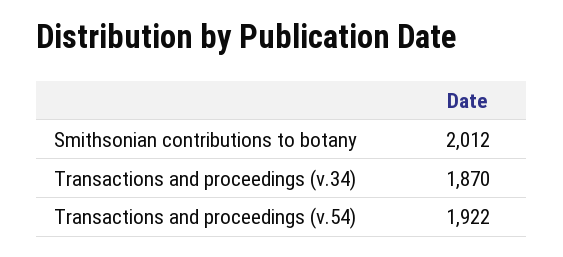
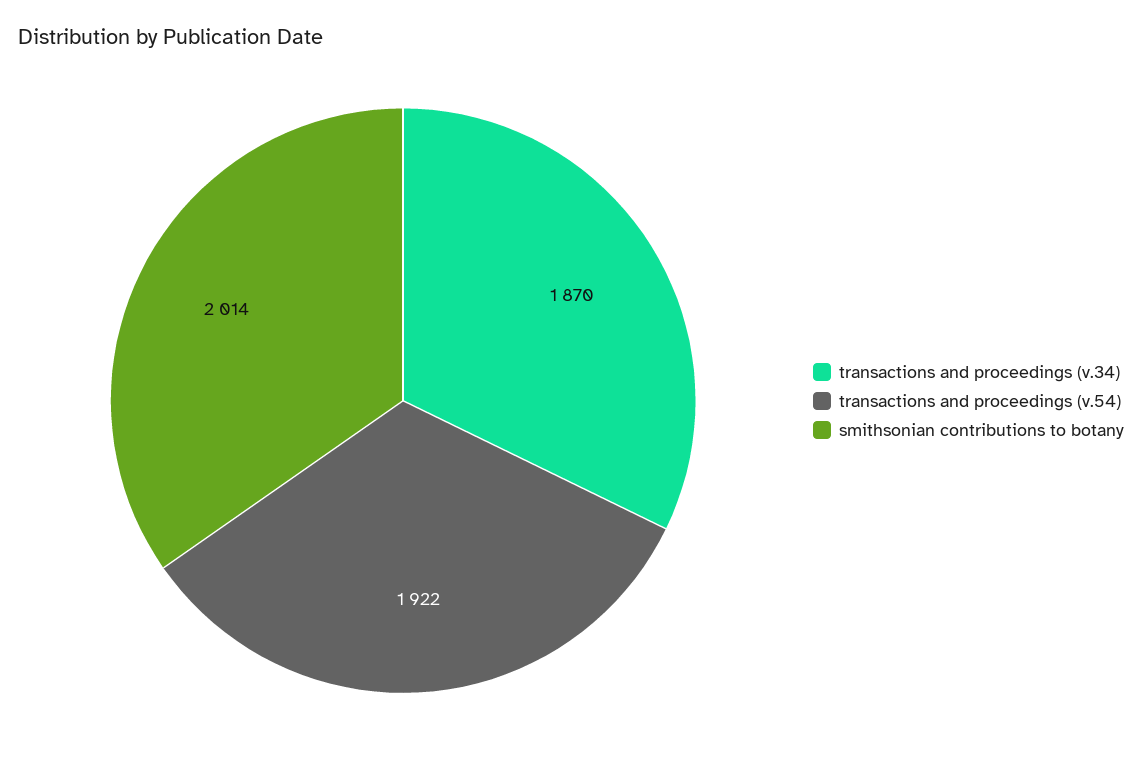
  {
-   "Smithsonian contributions to botany": 2012,
+   "Smithsonian contributions to botany": 2014,
    "Transactions and proceedings (v.34)": 1870,
    "Transactions and proceedings (v.54)": 1922
  }

